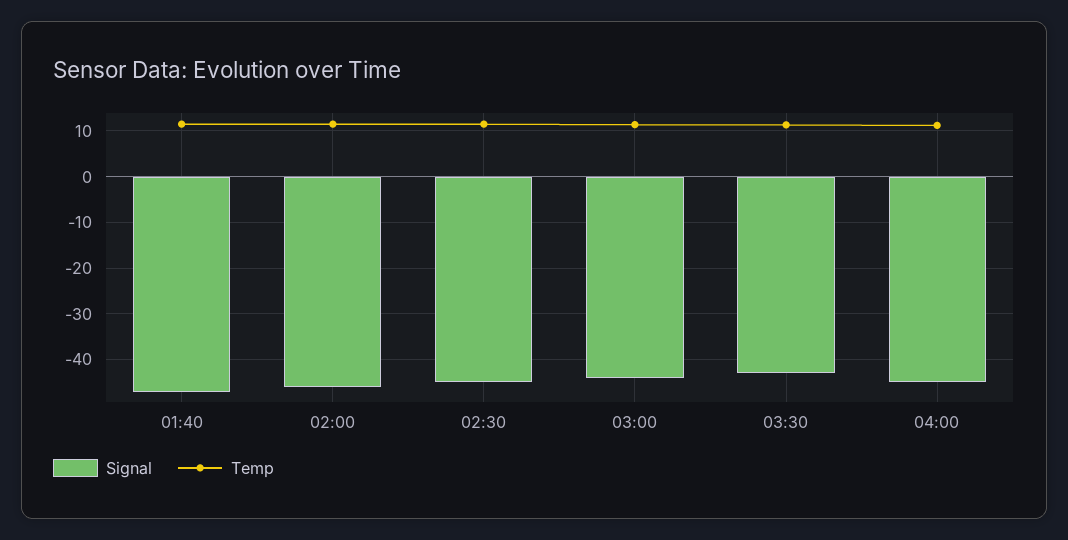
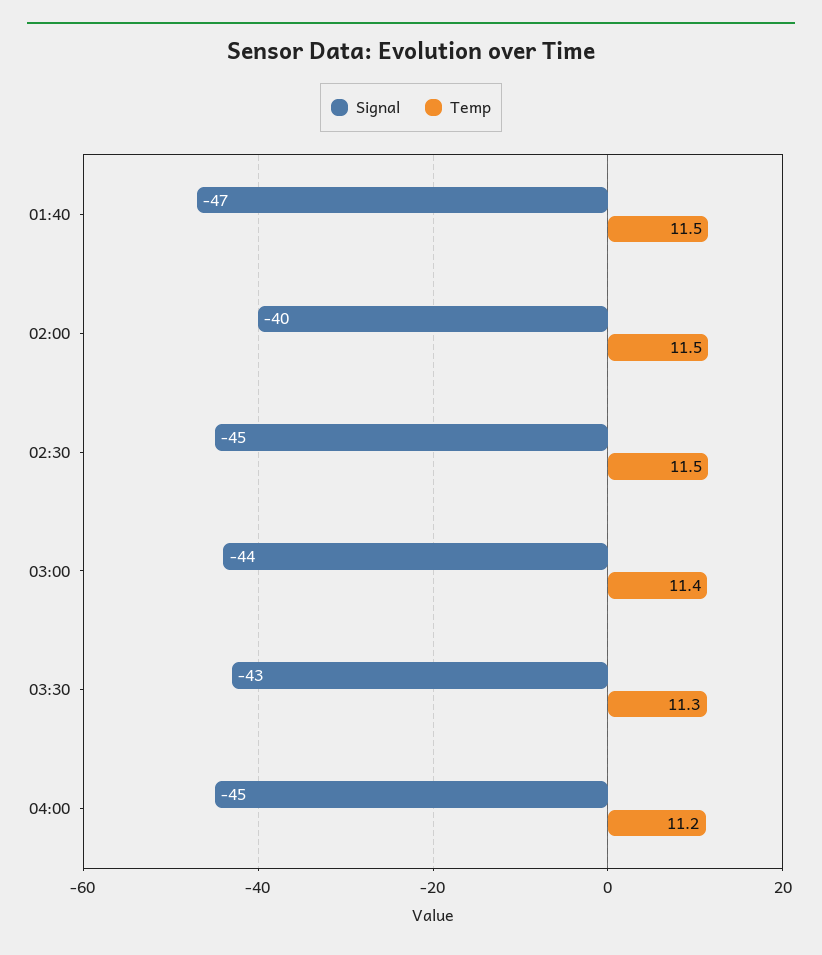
  {
    "Signal": {
      "01:40": -47,
-     "02:00": -46,
+     "02:00": -40,
      "02:30": -45,
      "03:00": -44,
      "03:30": -43,
      "04:00": -45
    },
    "Temp": {
      "01:40": 11.5,
      "02:00": 11.5,
      "02:30": 11.5,
      "03:00": 11.4,
      "03:30": 11.3,
      "04:00": 11.2
    }
  }

